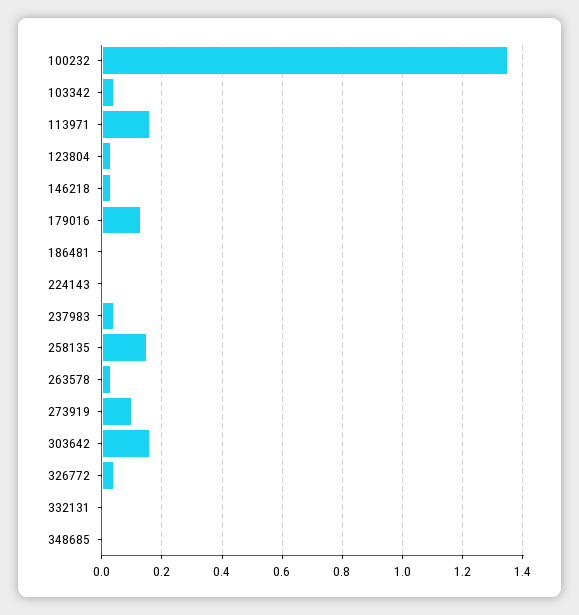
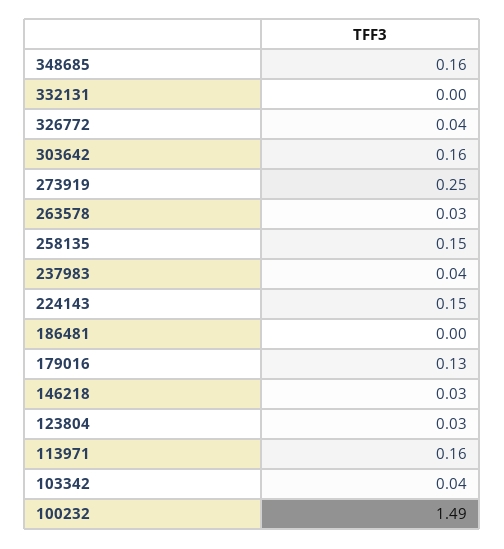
  {
-   "100232": 1.35,
+   "100232": 1.49,
    "103342": 0.04,
    "113971": 0.16,
    "123804": 0.03,
    "146218": 0.03,
    "179016": 0.13,
    "186481": 0,
-   "224143": 0,
+   "224143": 0.15,
    "237983": 0.04,
    "258135": 0.15,
    "263578": 0.03,
-   "273919": 0.1,
+   "273919": 0.25,
    "303642": 0.16,
    "326772": 0.04,
    "332131": 0,
-   "348685": 0
+   "348685": 0.16
  }

